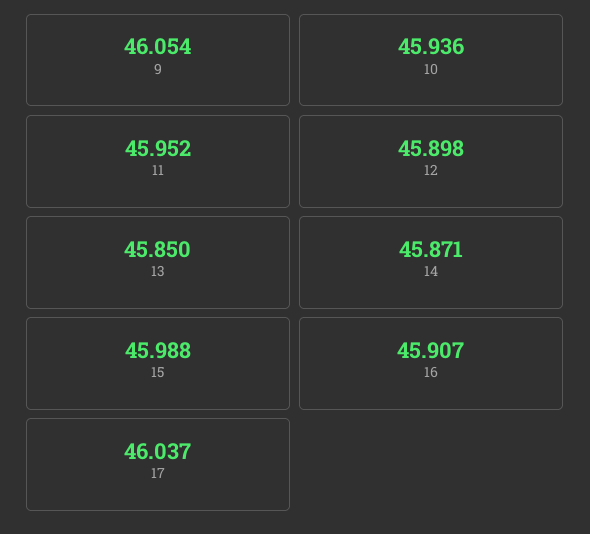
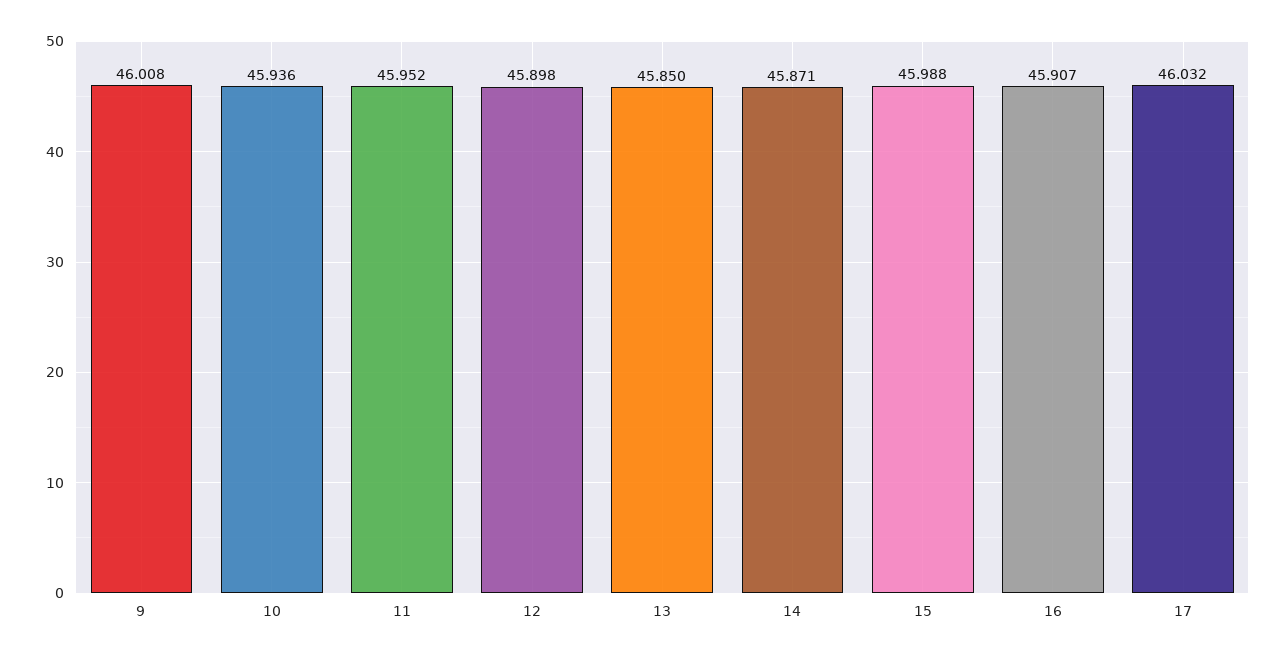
  {
-   "9": 46.054,
+   "9": 46.008,
    "10": 45.936,
    "11": 45.952,
    "12": 45.898,
    "13": 45.85,
    "14": 45.871,
    "15": 45.988,
    "16": 45.907,
-   "17": 46.037
+   "17": 46.032
  }

